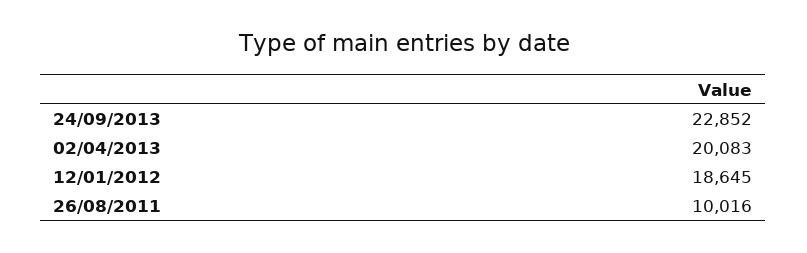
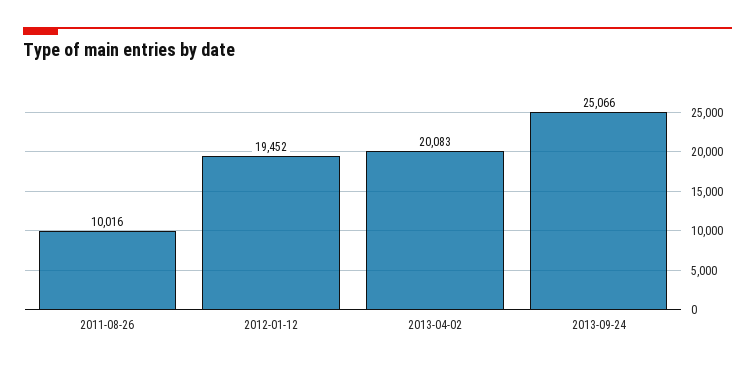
  {
-   "24/09/2013": 22852,
+   "24/09/2013": 25066,
    "02/04/2013": 20083,
-   "12/01/2012": 18645,
+   "12/01/2012": 19452,
    "26/08/2011": 10016
  }

